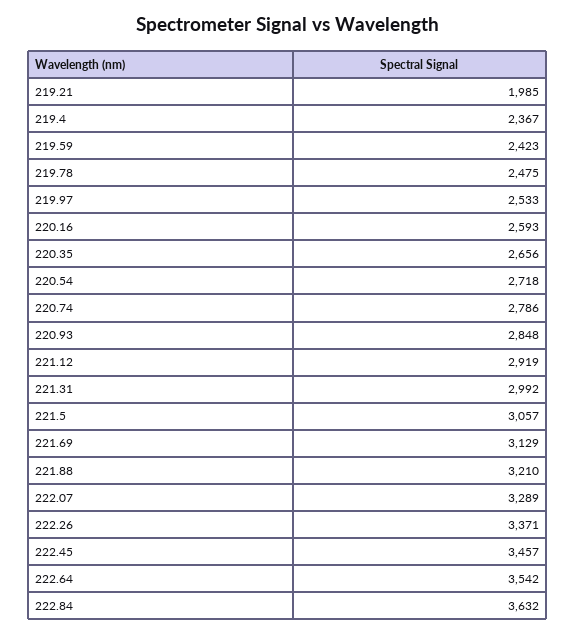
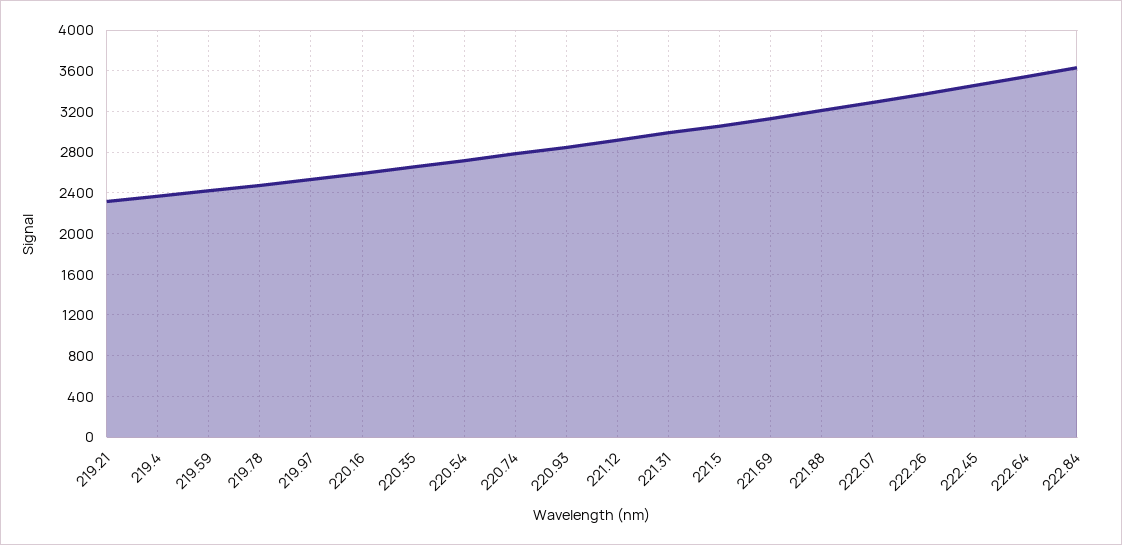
  {
-   "219.21": 1985,
+   "219.21": 2300,
    "219.4": 2367,
    "219.59": 2423,
    "219.78": 2475,
    "219.97": 2533,
    "220.16": 2593,
    "220.35": 2656,
    "220.54": 2718,
    "220.74": 2786,
    "220.93": 2848,
    "221.12": 2919,
    "221.31": 2992,
    "221.5": 3057,
    "221.69": 3129,
    "221.88": 3210,
    "222.07": 3289,
    "222.26": 3371,
    "222.45": 3457,
    "222.64": 3542,
    "222.84": 3632
  }

